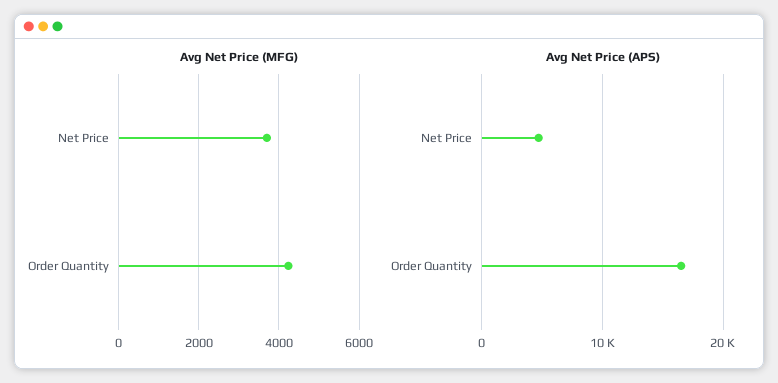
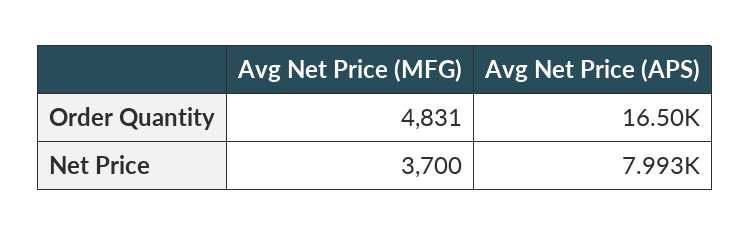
  {
    "Avg Net Price (MFG)": {
      "Net Price": 3700,
-     "Order Quantity": 4200
+     "Order Quantity": 4831
    },
    "Avg Net Price (APS)": {
-     "Net Price": 5000,
+     "Net Price": 7993,
      "Order Quantity": 16500
    }
  }

